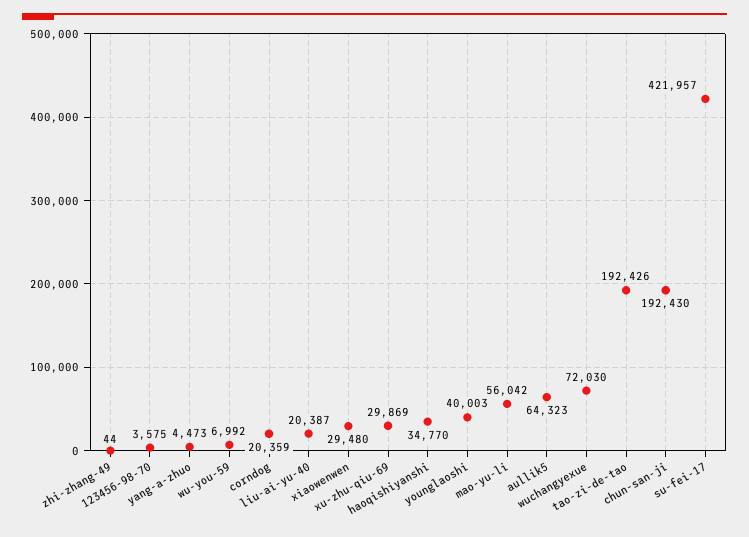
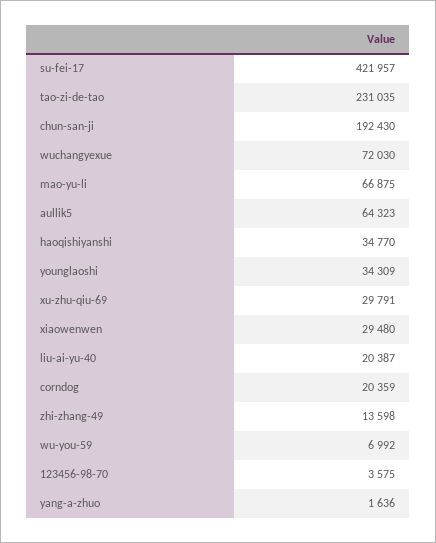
  {
-   "zhi-zhang-49": 44,
+   "zhi-zhang-49": 13598,
    "123456-98-70": 3575,
-   "yang-a-zhuo": 4473,
+   "yang-a-zhuo": 1636,
    "wu-you-59": 6992,
    "corndog": 20359,
    "liu-ai-yu-40": 20387,
    "xiaowenwen": 29480,
-   "xu-zhu-qiu-69": 29869,
+   "xu-zhu-qiu-69": 29791,
    "haoqishiyanshi": 34770,
-   "younglaoshi": 40003,
+   "younglaoshi": 34309,
-   "mao-yu-li": 56042,
+   "mao-yu-li": 66875,
    "aullik5": 64323,
    "wuchangyexue": 72030,
-   "tao-zi-de-tao": 192426,
+   "tao-zi-de-tao": 231035,
    "chun-san-ji": 192430,
    "su-fei-17": 421957
  }

